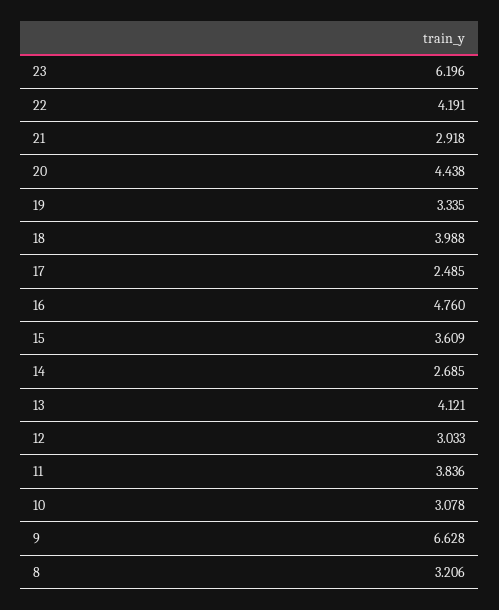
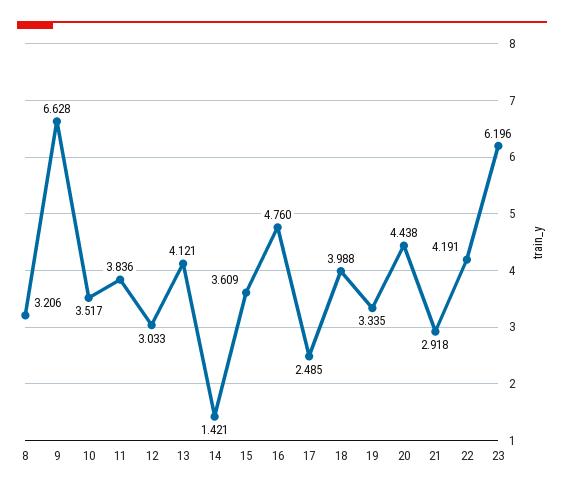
  {
    "23": 6.196,
    "22": 4.191,
    "21": 2.918,
    "20": 4.438,
    "19": 3.335,
    "18": 3.988,
    "17": 2.485,
    "16": 4.76,
    "15": 3.609,
-   "14": 2.685,
+   "14": 1.421,
    "13": 4.121,
    "12": 3.033,
    "11": 3.836,
-   "10": 3.078,
+   "10": 3.517,
    "9": 6.628,
    "8": 3.206
  }

